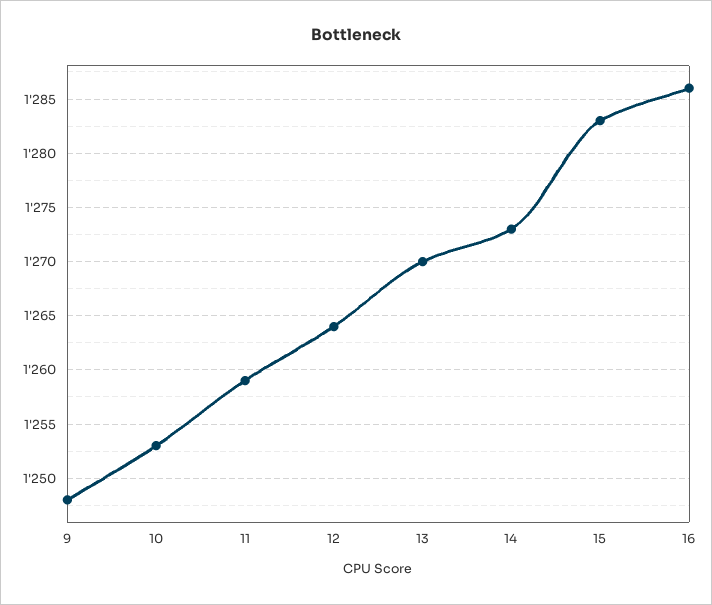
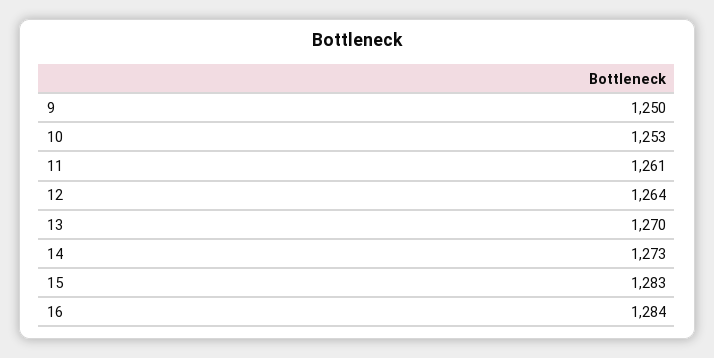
  {
-   "9": 1248,
+   "9": 1250,
    "10": 1253,
-   "11": 1259,
+   "11": 1261,
    "12": 1264,
    "13": 1270,
    "14": 1273,
    "15": 1283,
-   "16": 1286
+   "16": 1284
  }

